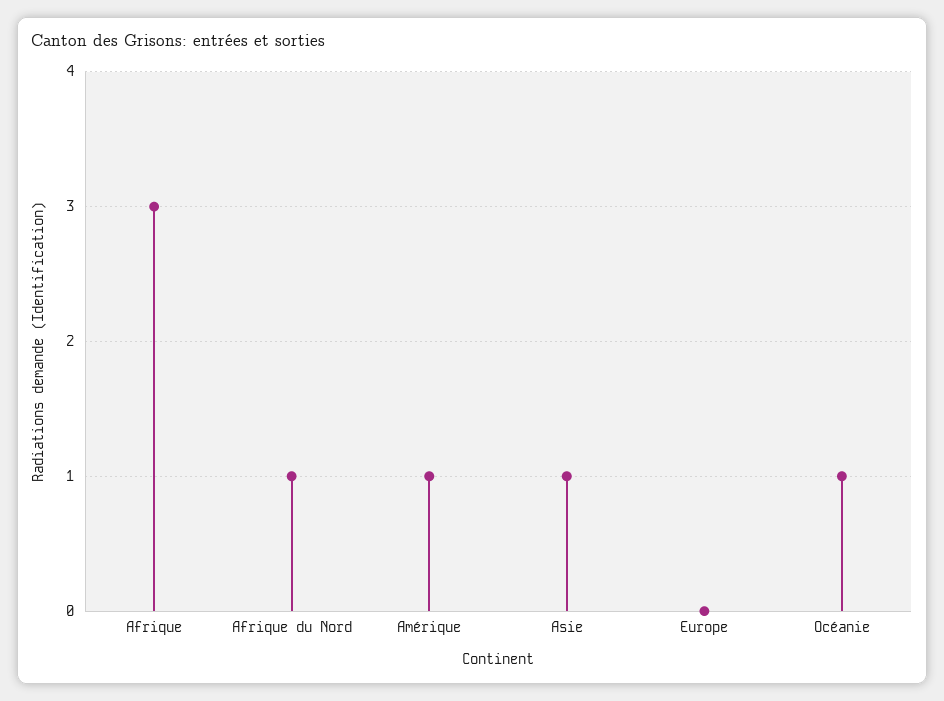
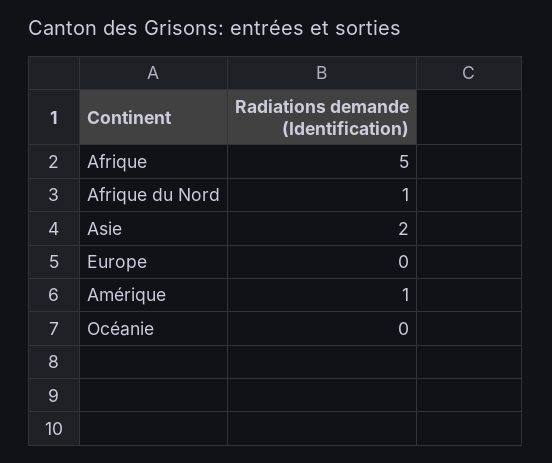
  {
-   "Afrique": 3,
+   "Afrique": 5,
    "Afrique du Nord": 1,
    "Amérique": 1,
-   "Asie": 1,
+   "Asie": 2,
    "Europe": 0,
-   "Océanie": 1
+   "Océanie": 0
  }

